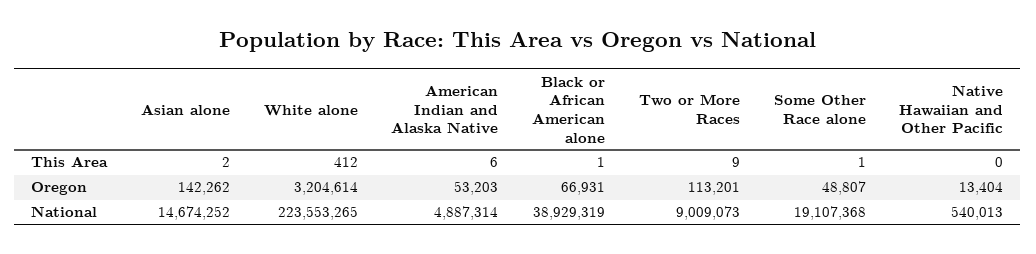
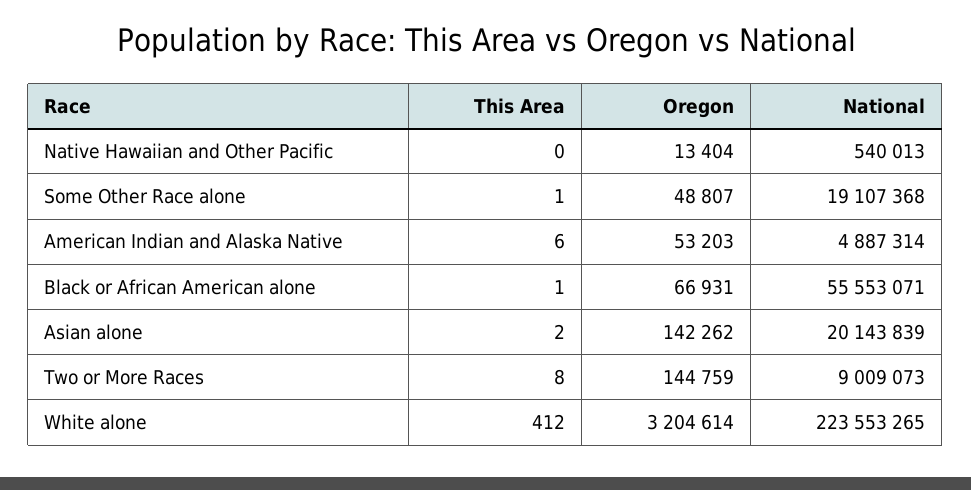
  {
    "Asian alone": {
      "This Area": 2,
      "Oregon": 142262,
-     "National": 14674252
+     "National": 20143839
    },
    "White alone": {
      "This Area": 412,
      "Oregon": 3204614,
      "National": 223553265
    },
    "American Indian and Alaska Native": {
      "This Area": 6,
      "Oregon": 53203,
      "National": 4887314
    },
    "Black or African American alone": {
      "This Area": 1,
      "Oregon": 66931,
-     "National": 38929319
+     "National": 55553071
    },
    "Two or More Races": {
-     "This Area": 9,
+     "This Area": 8,
-     "Oregon": 113201,
+     "Oregon": 144759,
      "National": 9009073
    },
    "Some Other Race alone": {
      "This Area": 1,
      "Oregon": 48807,
      "National": 19107368
    },
    "Native Hawaiian and Other Pacific": {
      "This Area": 0,
      "Oregon": 13404,
      "National": 540013
    }
  }

